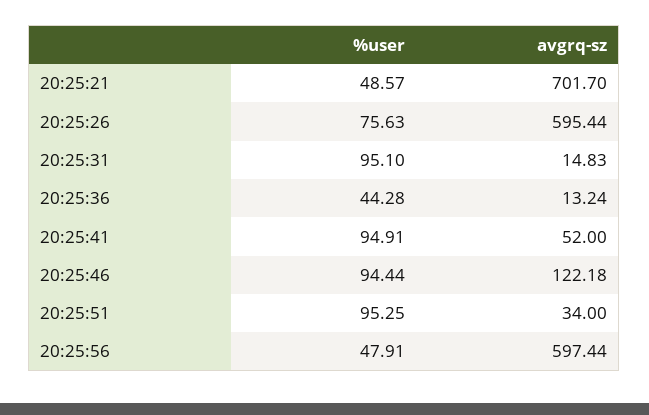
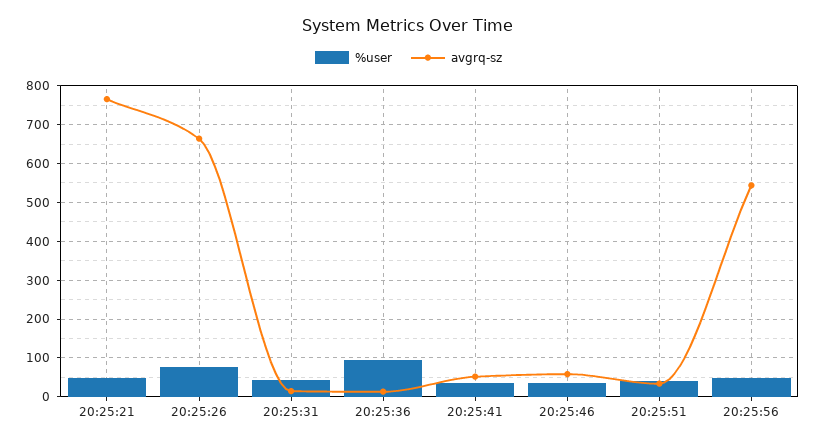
  {
    "%user": {
      "20:25:21": 48.57,
      "20:25:26": 75.63,
-     "20:25:31": 95.1,
+     "20:25:31": 40,
-     "20:25:36": 44.28,
+     "20:25:36": 100,
-     "20:25:41": 94.91,
+     "20:25:41": 40,
-     "20:25:46": 94.44,
+     "20:25:46": 40,
-     "20:25:51": 95.25,
+     "20:25:51": 40,
      "20:25:56": 47.91
    },
    "avgrq-sz": {
-     "20:25:21": 701.7,
+     "20:25:21": 760,
-     "20:25:26": 595.44,
+     "20:25:26": 660,
      "20:25:31": 14.83,
      "20:25:36": 13.24,
      "20:25:41": 52,
-     "20:25:46": 122.18,
+     "20:25:46": 60,
      "20:25:51": 34,
-     "20:25:56": 597.44
+     "20:25:56": 540
    }
  }

